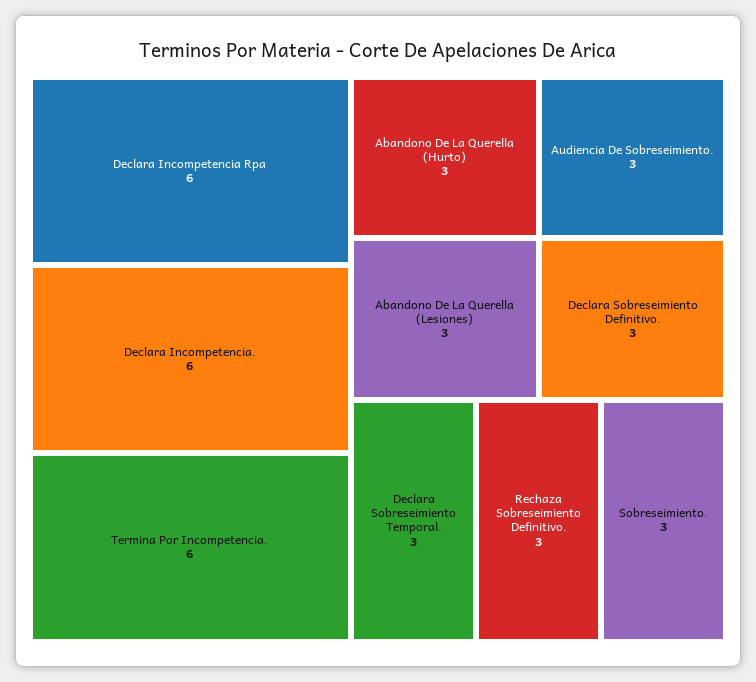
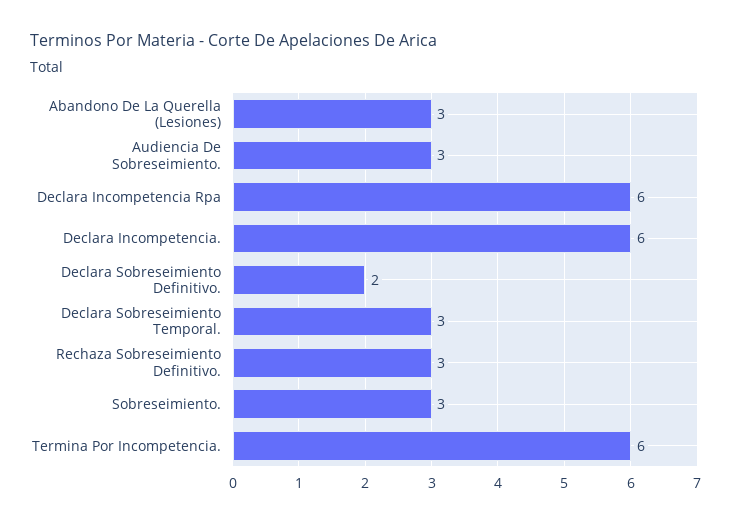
  {
    "Declara Incompetencia Rpa": 6,
    "Declara Incompetencia.": 6,
    "Termina Por Incompetencia.": 6,
-   "Abandono De La Querella (Hurto)": 3,
    "Abandono De La Querella (Lesiones)": 3,
    "Audiencia De Sobreseimiento.": 3,
-   "Declara Sobreseimiento Definitivo.": 3,
+   "Declara Sobreseimiento Definitivo.": 2,
    "Declara Sobreseimiento Temporal.": 3,
    "Rechaza Sobreseimiento Definitivo.": 3,
    "Sobreseimiento.": 3
  }

